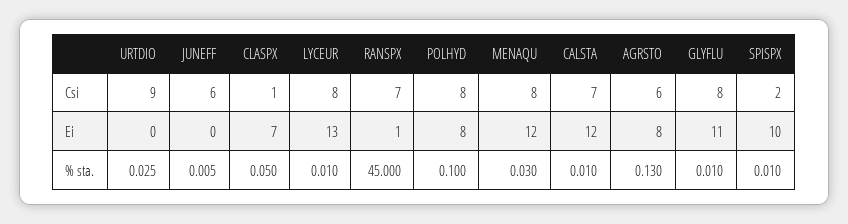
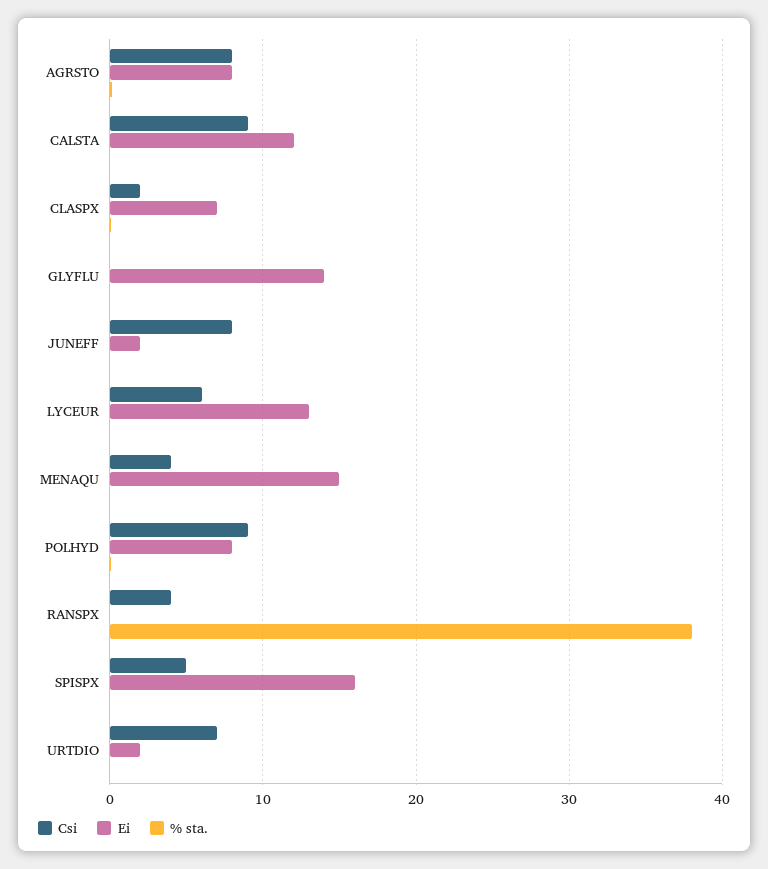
  {
    "Csi": {
-     "URTDIO": 9,
+     "URTDIO": 7,
-     "JUNEFF": 6,
+     "JUNEFF": 8,
-     "CLASPX": 1,
+     "CLASPX": 2,
-     "LYCEUR": 8,
+     "LYCEUR": 6,
-     "RANSPX": 7,
+     "RANSPX": 4,
-     "POLHYD": 8,
+     "POLHYD": 9,
-     "MENAQU": 8,
+     "MENAQU": 4,
-     "CALSTA": 7,
+     "CALSTA": 9,
-     "AGRSTO": 6,
+     "AGRSTO": 8,
-     "GLYFLU": 8,
+     "GLYFLU": 0,
-     "SPISPX": 2
+     "SPISPX": 5
    },
    "Ei": {
-     "URTDIO": 0,
+     "URTDIO": 2,
-     "JUNEFF": 0,
+     "JUNEFF": 2,
      "CLASPX": 7,
      "LYCEUR": 13,
-     "RANSPX": 1,
+     "RANSPX": 0,
      "POLHYD": 8,
-     "MENAQU": 12,
+     "MENAQU": 15,
      "CALSTA": 12,
      "AGRSTO": 8,
-     "GLYFLU": 11,
+     "GLYFLU": 14,
-     "SPISPX": 10
+     "SPISPX": 16
    },
    "% sta.": {
      "URTDIO": 0.025,
      "JUNEFF": 0.005,
      "CLASPX": 0.05,
      "LYCEUR": 0.01,
-     "RANSPX": 45,
+     "RANSPX": 38,
      "POLHYD": 0.1,
      "MENAQU": 0.03,
      "CALSTA": 0.01,
      "AGRSTO": 0.13,
      "GLYFLU": 0.01,
      "SPISPX": 0.01
    }
  }

